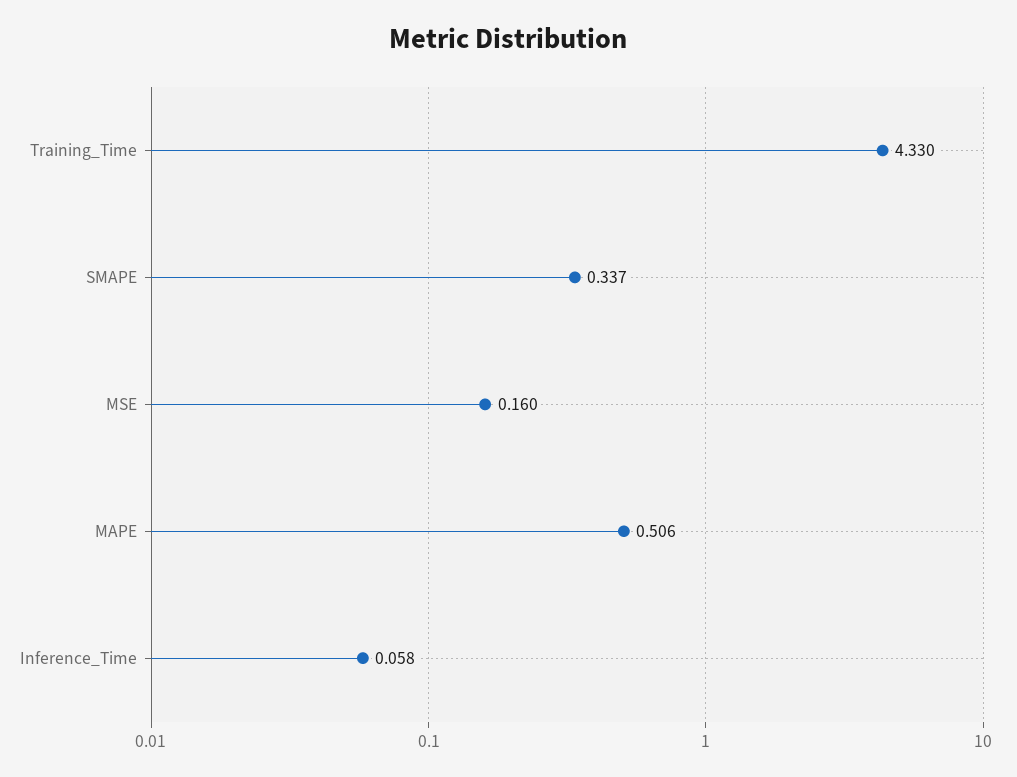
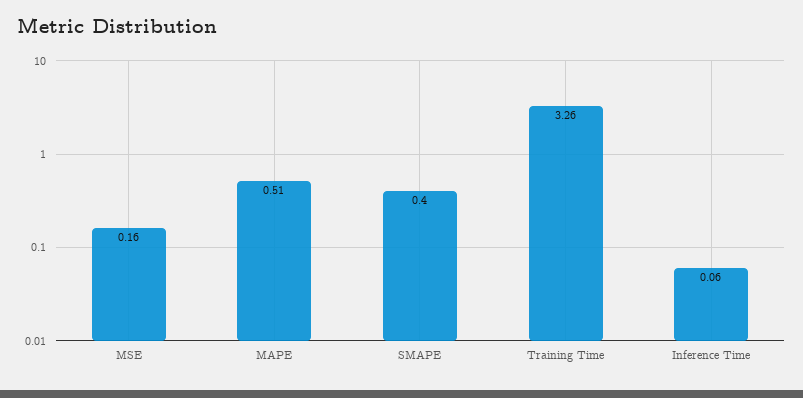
  {
-   "Training_Time": 4.33,
+   "Training_Time": 3.26,
-   "SMAPE": 0.337,
+   "SMAPE": 0.4,
    "MSE": 0.16,
    "MAPE": 0.506,
    "Inference_Time": 0.058
  }

